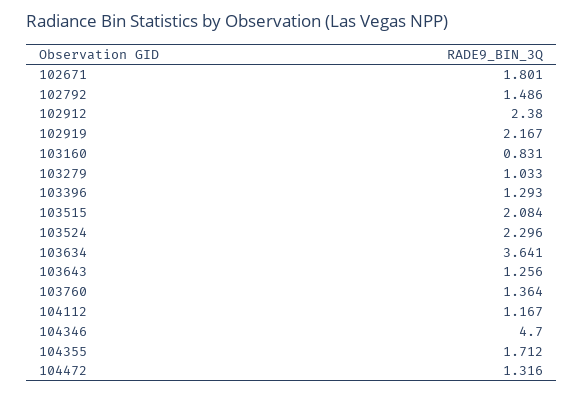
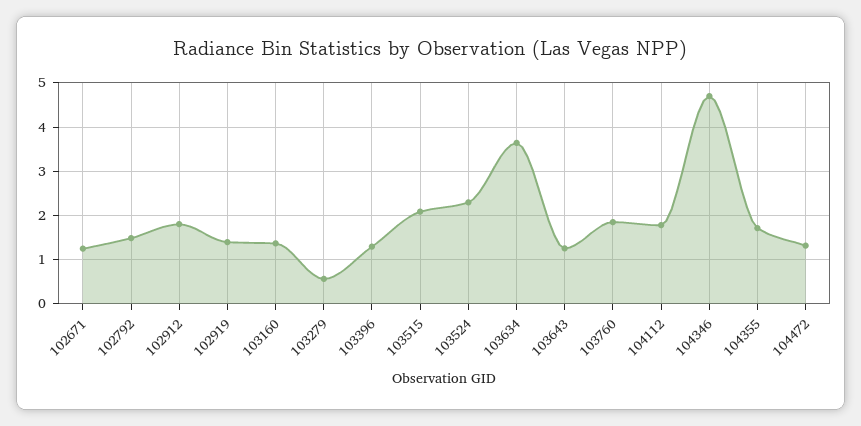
  {
-   "102671": 1.801,
+   "102671": 1.2,
    "102792": 1.486,
-   "102912": 2.38,
+   "102912": 1.8,
-   "102919": 2.167,
+   "102919": 1.4,
-   "103160": 0.831,
+   "103160": 1.4,
-   "103279": 1.033,
+   "103279": 0.6,
    "103396": 1.293,
    "103515": 2.084,
    "103524": 2.296,
    "103634": 3.641,
    "103643": 1.256,
-   "103760": 1.364,
+   "103760": 1.8,
-   "104112": 1.167,
+   "104112": 1.8,
    "104346": 4.7,
    "104355": 1.712,
    "104472": 1.316
  }

